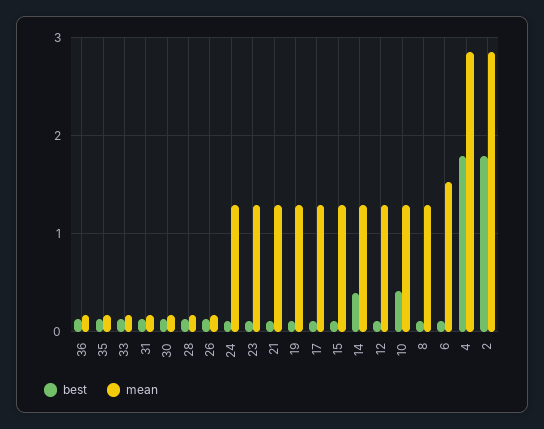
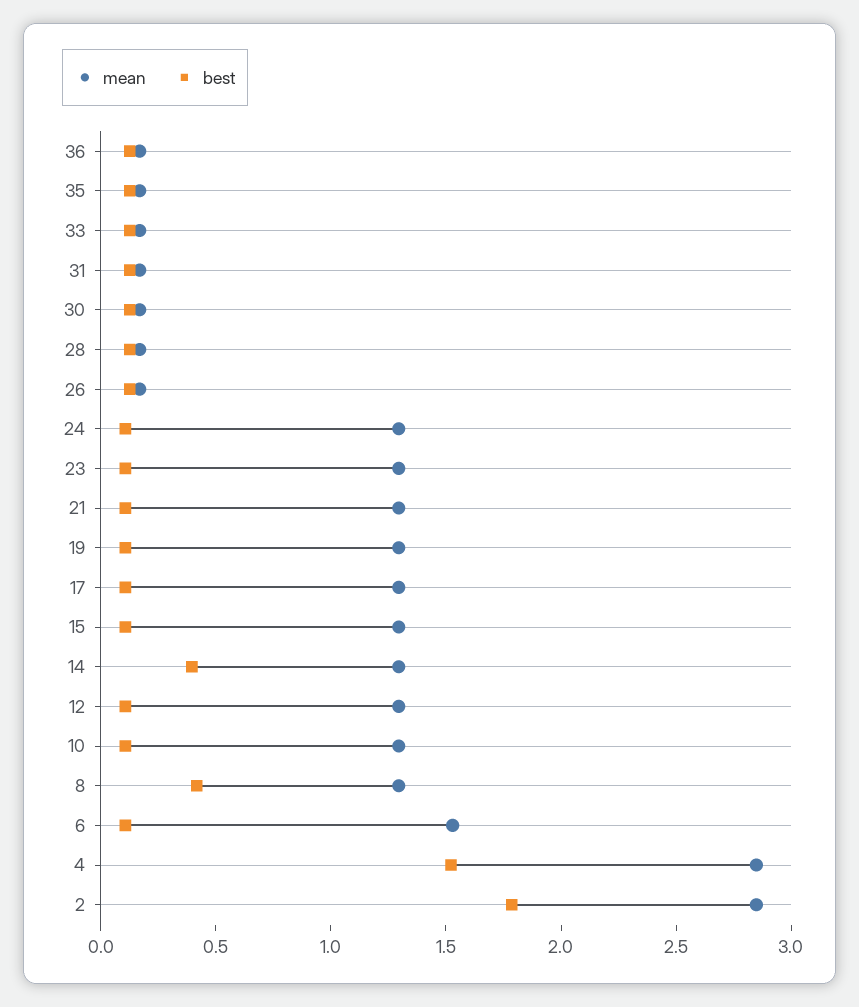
  {
    "best": {
      "36": 0.1,
      "35": 0.1,
      "33": 0.1,
      "31": 0.1,
      "30": 0.1,
      "28": 0.1,
      "26": 0.1,
      "24": 0.1,
      "23": 0.1,
      "21": 0.1,
      "19": 0.1,
      "17": 0.1,
      "15": 0.1,
      "14": 0.4,
      "12": 0.1,
-     "10": 0.4,
+     "10": 0.1,
-     "8": 0.1,
+     "8": 0.4,
      "6": 0.1,
-     "4": 1.8,
+     "4": 1.5,
      "2": 1.8
    },
    "mean": {
      "36": 0.2,
      "35": 0.2,
      "33": 0.2,
      "31": 0.2,
      "30": 0.2,
      "28": 0.2,
      "26": 0.2,
      "24": 1.3,
      "23": 1.3,
      "21": 1.3,
      "19": 1.3,
      "17": 1.3,
      "15": 1.3,
      "14": 1.3,
      "12": 1.3,
      "10": 1.3,
      "8": 1.3,
      "6": 1.5,
      "4": 2.8,
      "2": 2.8
    }
  }

